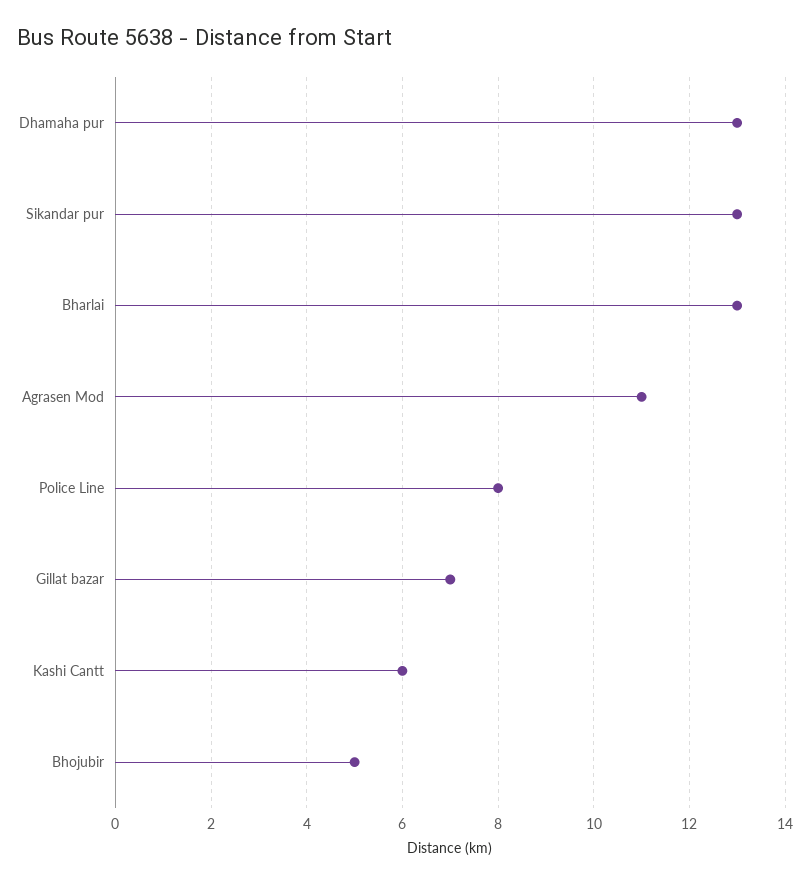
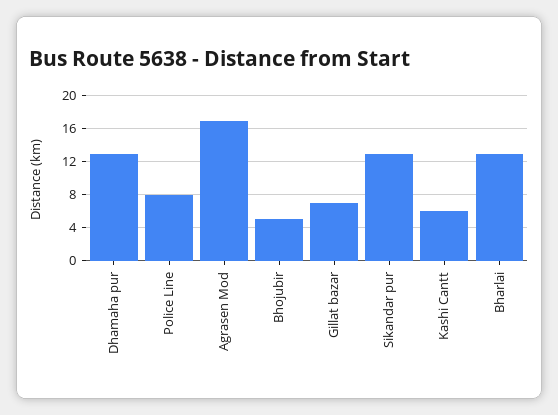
  {
    "Dhamaha pur": 13,
    "Sikandar pur": 13,
    "Bharlai": 13,
-   "Agrasen Mod": 11,
+   "Agrasen Mod": 17,
    "Police Line": 8,
    "Gillat bazar": 7,
    "Kashi Cantt": 6,
    "Bhojubir": 5
  }

